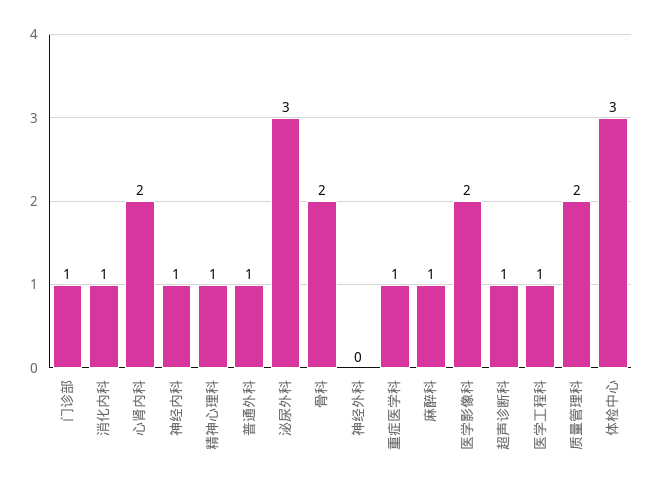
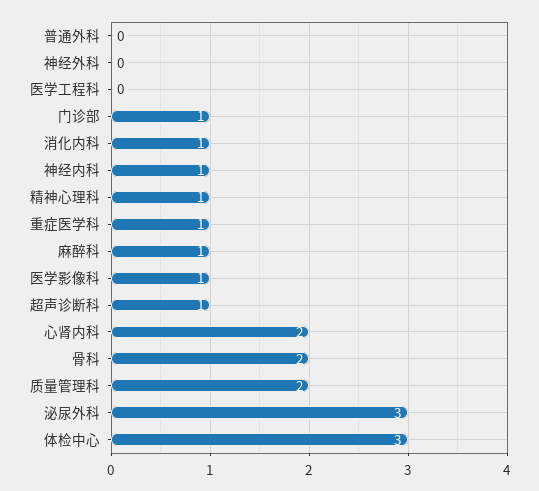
  {
    "门诊部": 1,
    "消化内科": 1,
    "心肾内科": 2,
    "神经内科": 1,
    "精神心理科": 1,
-   "普通外科": 1,
+   "普通外科": 0,
    "泌尿外科": 3,
    "骨科": 2,
    "神经外科": 0,
    "重症医学科": 1,
    "麻醉科": 1,
-   "医学影像科": 2,
+   "医学影像科": 1,
    "超声诊断科": 1,
-   "医学工程科": 1,
+   "医学工程科": 0,
    "质量管理科": 2,
    "体检中心": 3
  }

